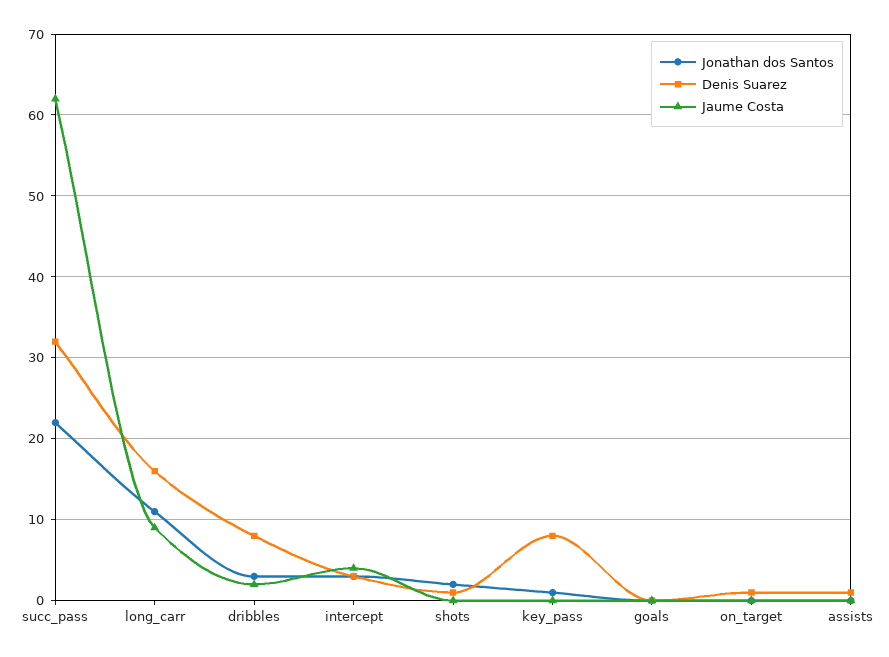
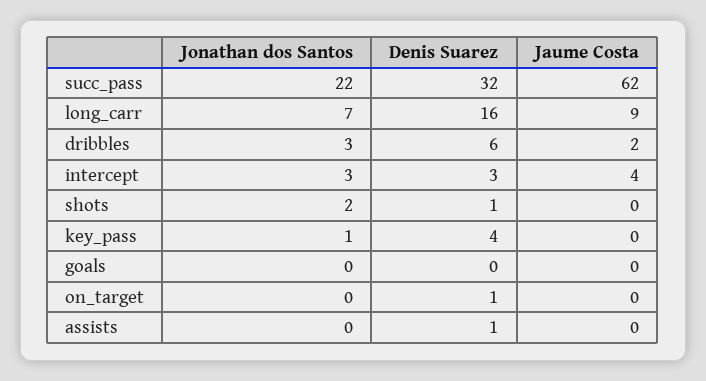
  {
    "Jonathan dos Santos": {
      "succ_pass": 22,
-     "long_carr": 11,
+     "long_carr": 7,
      "dribbles": 3,
      "intercept": 3,
      "shots": 2,
      "key_pass": 1,
      "goals": 0,
      "on_target": 0,
      "assists": 0
    },
    "Denis Suarez": {
      "succ_pass": 32,
      "long_carr": 16,
-     "dribbles": 8,
+     "dribbles": 6,
      "intercept": 3,
      "shots": 1,
-     "key_pass": 8,
+     "key_pass": 4,
      "goals": 0,
      "on_target": 1,
      "assists": 1
    },
    "Jaume Costa": {
      "succ_pass": 62,
      "long_carr": 9,
      "dribbles": 2,
      "intercept": 4,
      "shots": 0,
      "key_pass": 0,
      "goals": 0,
      "on_target": 0,
      "assists": 0
    }
  }

